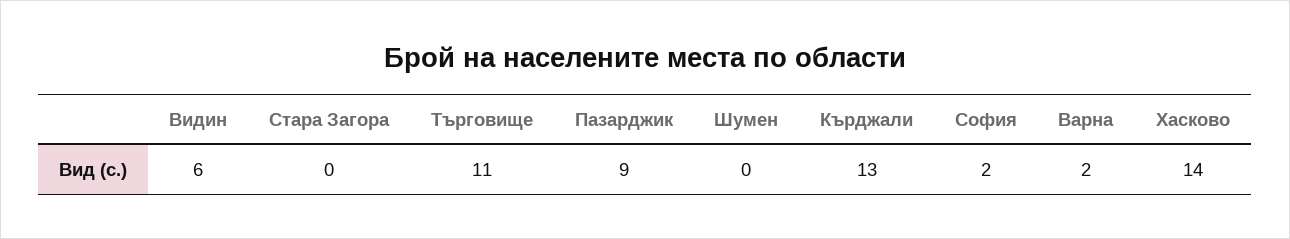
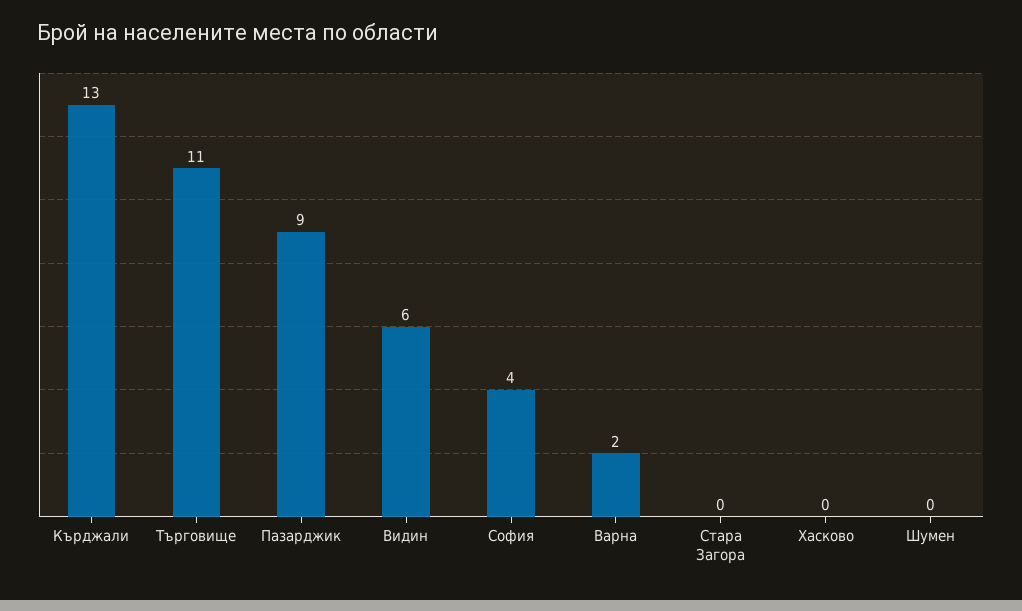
  {
    "Видин": 6,
    "Стара Загора": 0,
    "Търговище": 11,
    "Пазарджик": 9,
    "Шумен": 0,
    "Кърджали": 13,
-   "София": 2,
+   "София": 4,
    "Варна": 2,
-   "Хасково": 14
+   "Хасково": 0
  }

